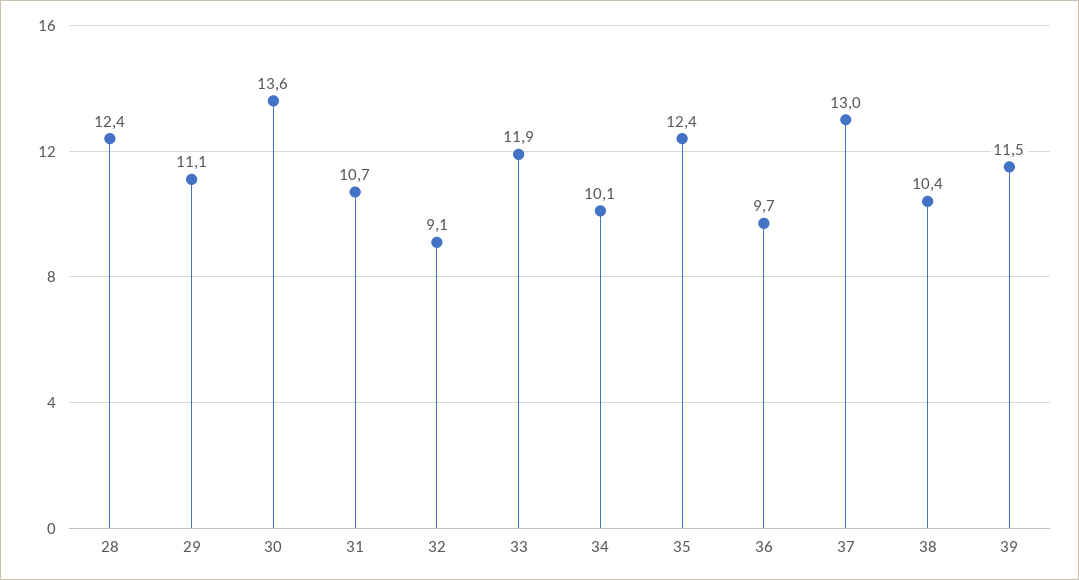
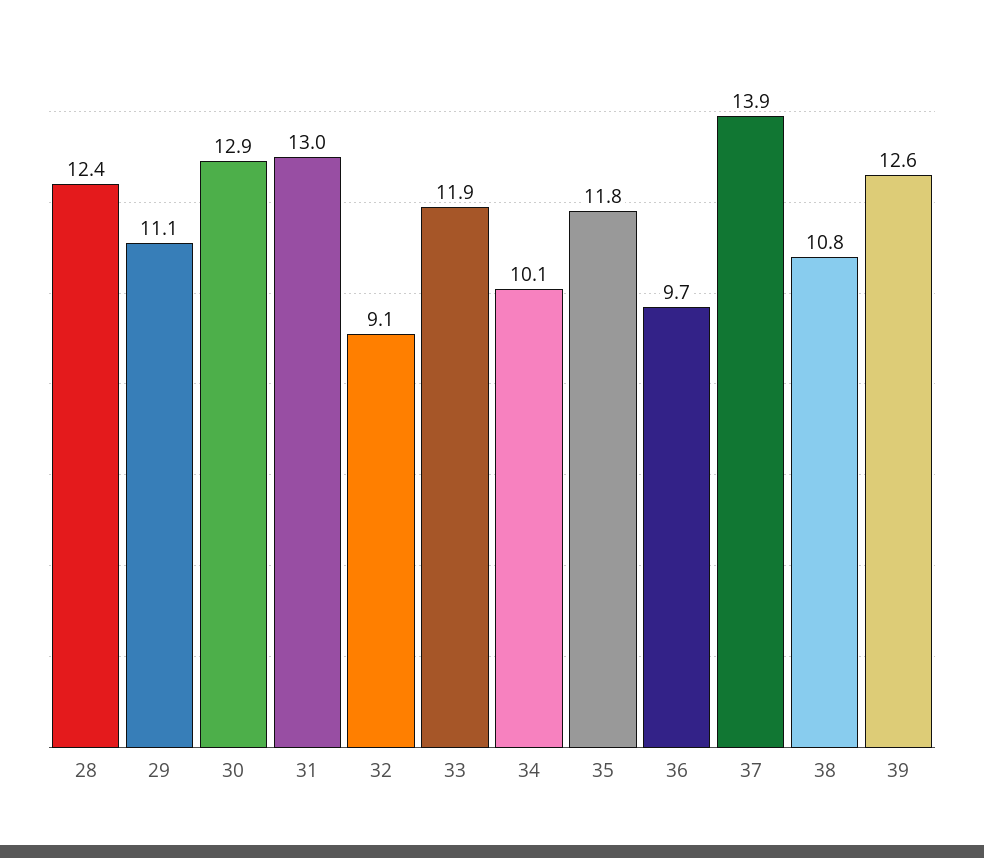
  {
    "28": 12.4,
    "29": 11.1,
-   "30": 13.6,
+   "30": 12.9,
-   "31": 10.7,
+   "31": 13,
    "32": 9.1,
    "33": 11.9,
    "34": 10.1,
-   "35": 12.4,
+   "35": 11.8,
    "36": 9.7,
-   "37": 13,
+   "37": 13.9,
-   "38": 10.4,
+   "38": 10.8,
-   "39": 11.5
+   "39": 12.6
  }

